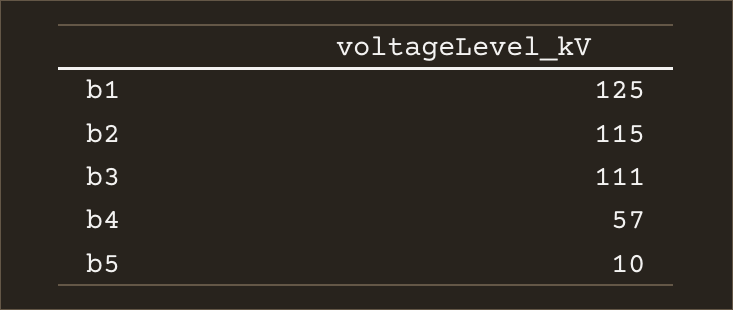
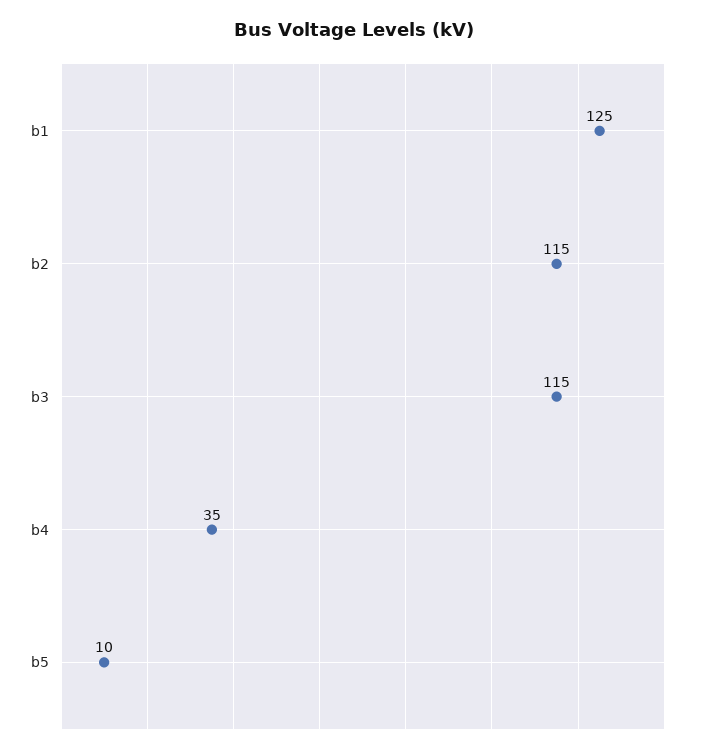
  {
    "b1": 125,
    "b2": 115,
-   "b3": 111,
+   "b3": 115,
-   "b4": 57,
+   "b4": 35,
    "b5": 10
  }

